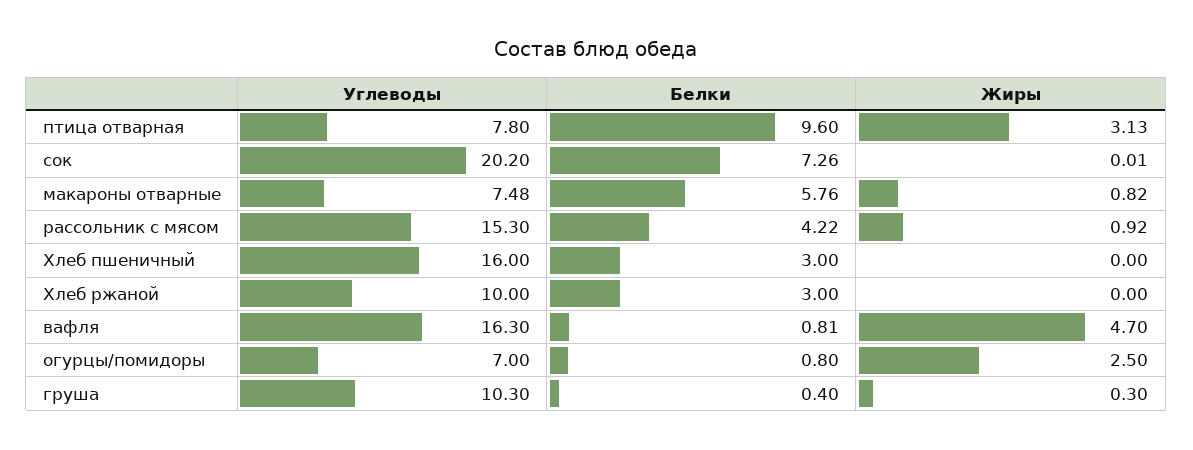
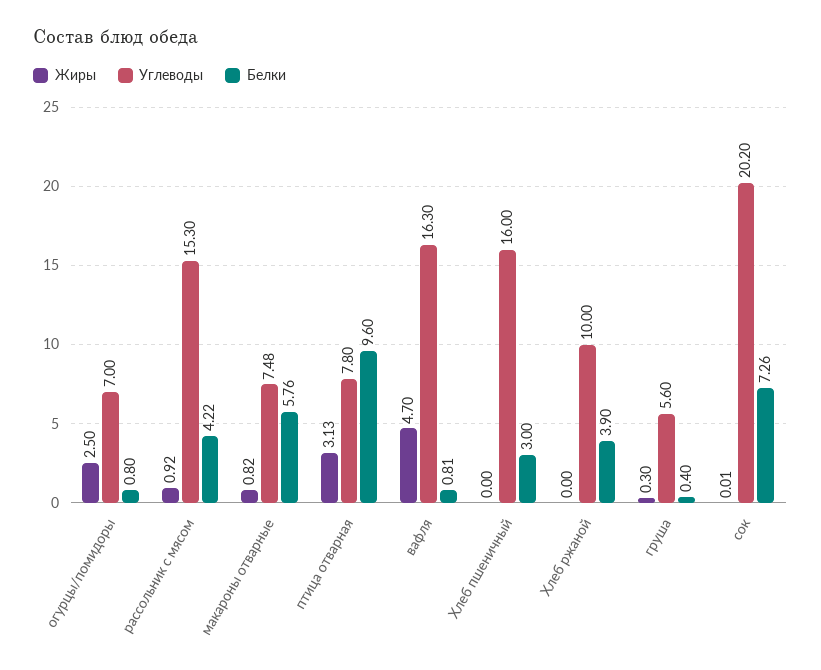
  {
    "Углеводы": {
      "птица отварная": 7.8,
      "сок": 20.2,
      "макароны отварные": 7.48,
      "рассольник с мясом": 15.3,
      "Хлеб пшеничный": 16,
      "Хлеб ржаной": 10,
      "вафля": 16.3,
      "огурцы/помидоры": 7,
-     "груша": 10.3
+     "груша": 5.6
    },
    "Белки": {
      "птица отварная": 9.6,
      "сок": 7.26,
      "макароны отварные": 5.76,
      "рассольник с мясом": 4.22,
      "Хлеб пшеничный": 3,
-     "Хлеб ржаной": 3,
+     "Хлеб ржаной": 3.9,
      "вафля": 0.81,
      "огурцы/помидоры": 0.8,
      "груша": 0.4
    },
    "Жиры": {
      "птица отварная": 3.13,
      "сок": 0.01,
      "макароны отварные": 0.82,
      "рассольник с мясом": 0.92,
      "Хлеб пшеничный": 0,
      "Хлеб ржаной": 0,
      "вафля": 4.7,
      "огурцы/помидоры": 2.5,
      "груша": 0.3
    }
  }

